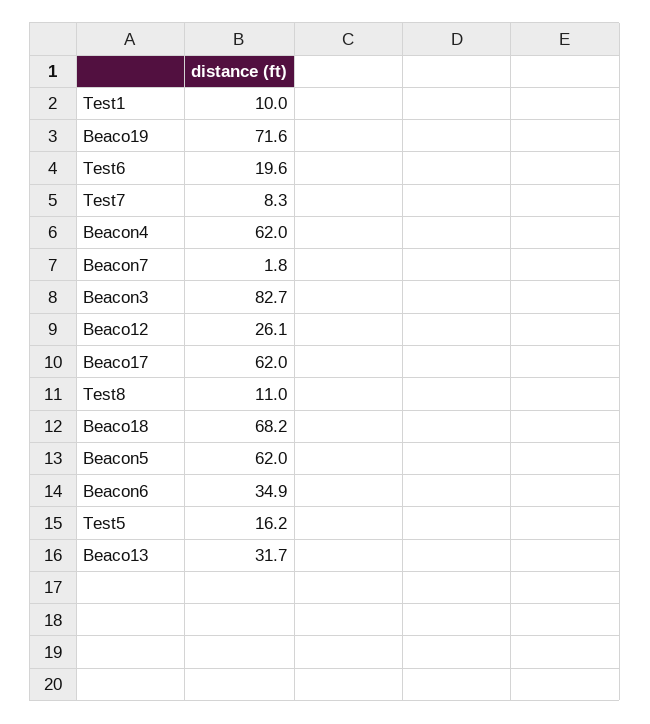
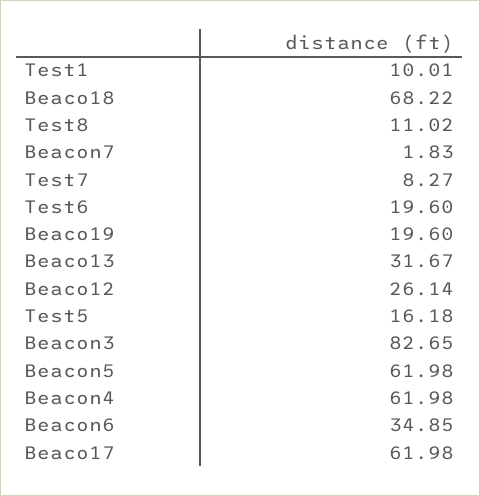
  {
    "Test1": 10.01,
-   "Beaco19": 71.6,
+   "Beaco19": 19.6,
    "Test6": 19.6,
    "Test7": 8.27,
    "Beacon4": 61.98,
    "Beacon7": 1.83,
    "Beacon3": 82.65,
    "Beaco12": 26.14,
    "Beaco17": 61.98,
    "Test8": 11.02,
    "Beaco18": 68.22,
    "Beacon5": 61.98,
    "Beacon6": 34.85,
    "Test5": 16.18,
    "Beaco13": 31.67
  }

